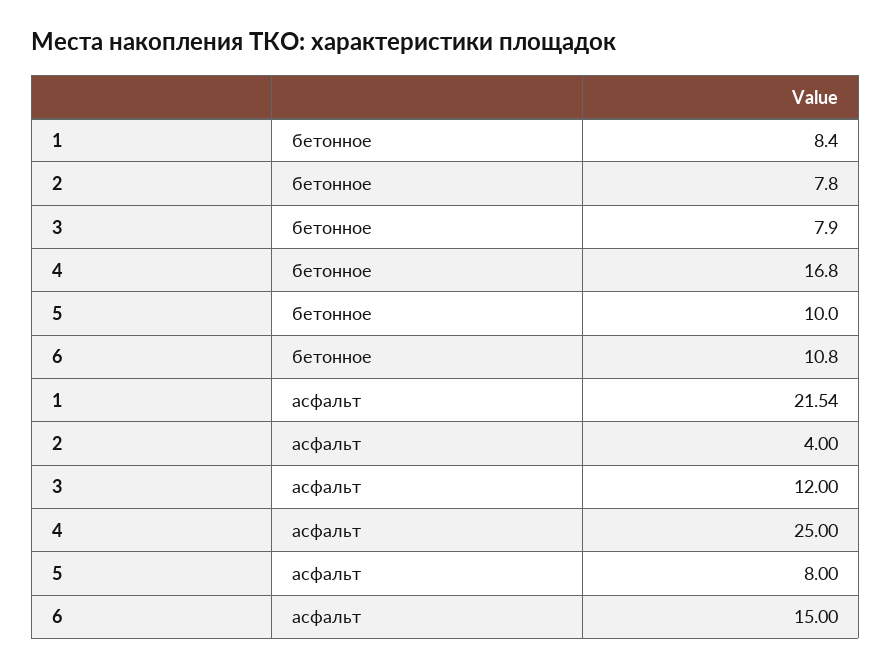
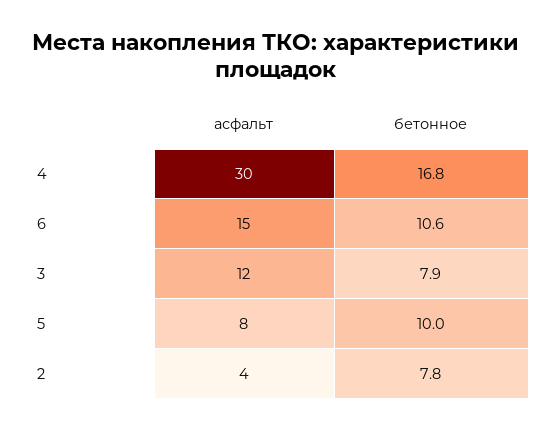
  {
-   "1": {
-     "бетонное": 8.4,
-     "асфальт": 21.54
-   },
    "2": {
      "бетонное": 7.8,
      "асфальт": 4
    },
    "3": {
      "бетонное": 7.9,
      "асфальт": 12
    },
    "4": {
      "бетонное": 16.8,
-     "асфальт": 25
+     "асфальт": 30
    },
    "5": {
      "бетонное": 10,
      "асфальт": 8
    },
    "6": {
-     "бетонное": 10.8,
+     "бетонное": 10.6,
      "асфальт": 15
    }
  }

